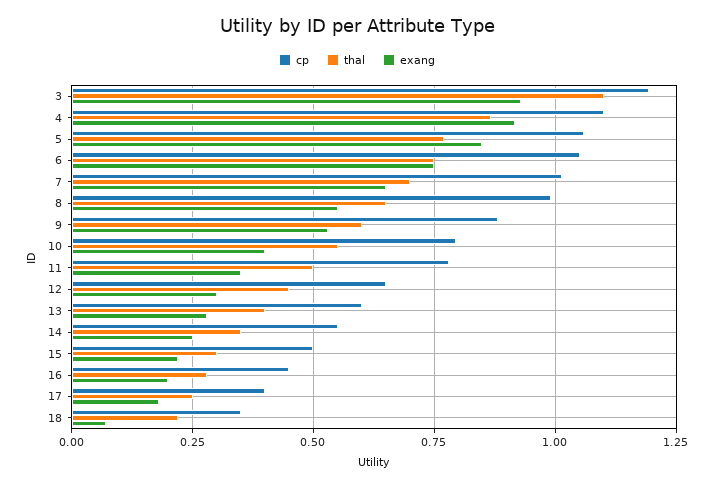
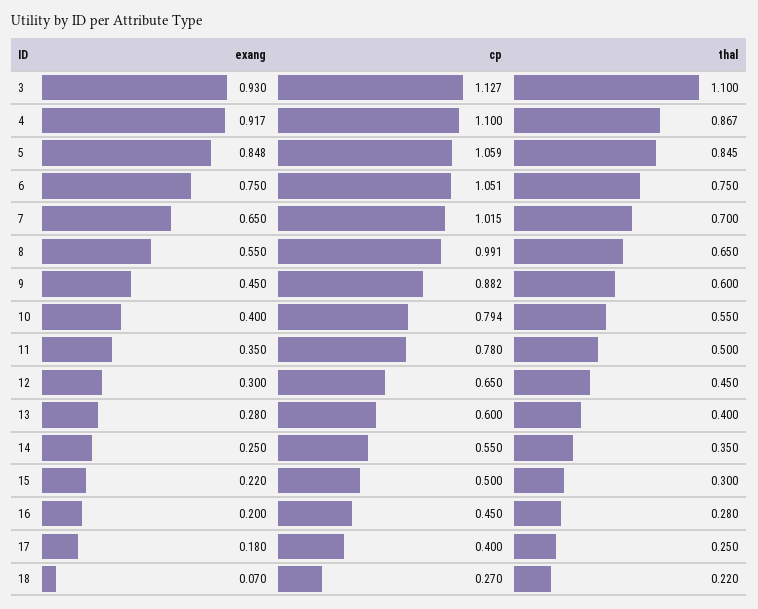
  {
    "cp": {
-     "3": 1.2,
+     "3": 1.127,
      "4": 1.1,
      "5": 1.059,
      "6": 1.051,
      "7": 1.015,
      "8": 0.991,
      "9": 0.882,
      "10": 0.794,
      "11": 0.78,
      "12": 0.65,
      "13": 0.6,
      "14": 0.55,
      "15": 0.5,
      "16": 0.45,
      "17": 0.4,
-     "18": 0.35
+     "18": 0.27
    },
    "thal": {
      "3": 1.1,
      "4": 0.867,
-     "5": 0.775,
+     "5": 0.845,
      "6": 0.75,
      "7": 0.7,
      "8": 0.65,
      "9": 0.6,
      "10": 0.55,
      "11": 0.5,
      "12": 0.45,
      "13": 0.4,
      "14": 0.35,
      "15": 0.3,
      "16": 0.28,
      "17": 0.25,
      "18": 0.22
    },
    "exang": {
      "3": 0.93,
      "4": 0.917,
      "5": 0.848,
      "6": 0.75,
      "7": 0.65,
      "8": 0.55,
-     "9": 0.525,
+     "9": 0.45,
      "10": 0.4,
      "11": 0.35,
      "12": 0.3,
      "13": 0.28,
      "14": 0.25,
      "15": 0.22,
      "16": 0.2,
      "17": 0.18,
      "18": 0.07
    }
  }

